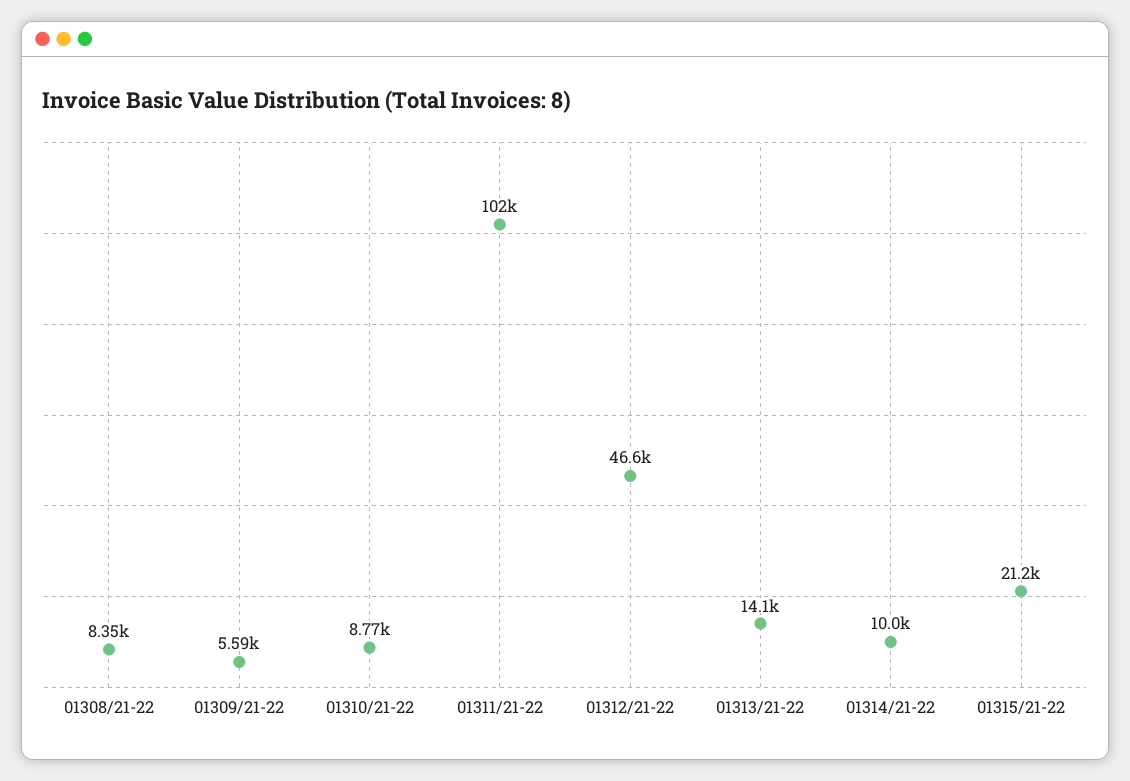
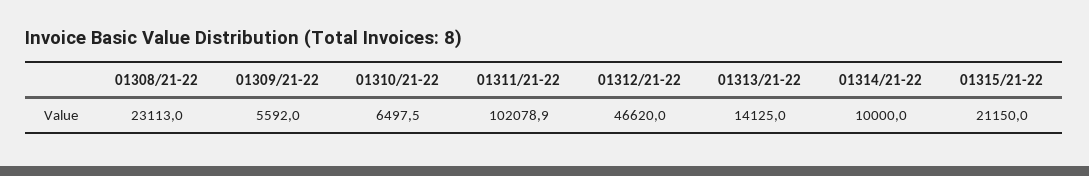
  {
-   "01308/21-22": 8350,
+   "01308/21-22": 23113,
    "01309/21-22": 5592,
-   "01310/21-22": 8770,
+   "01310/21-22": 6497.5,
    "01311/21-22": 102078.9,
    "01312/21-22": 46620,
    "01313/21-22": 14125,
    "01314/21-22": 10000,
    "01315/21-22": 21150
  }

